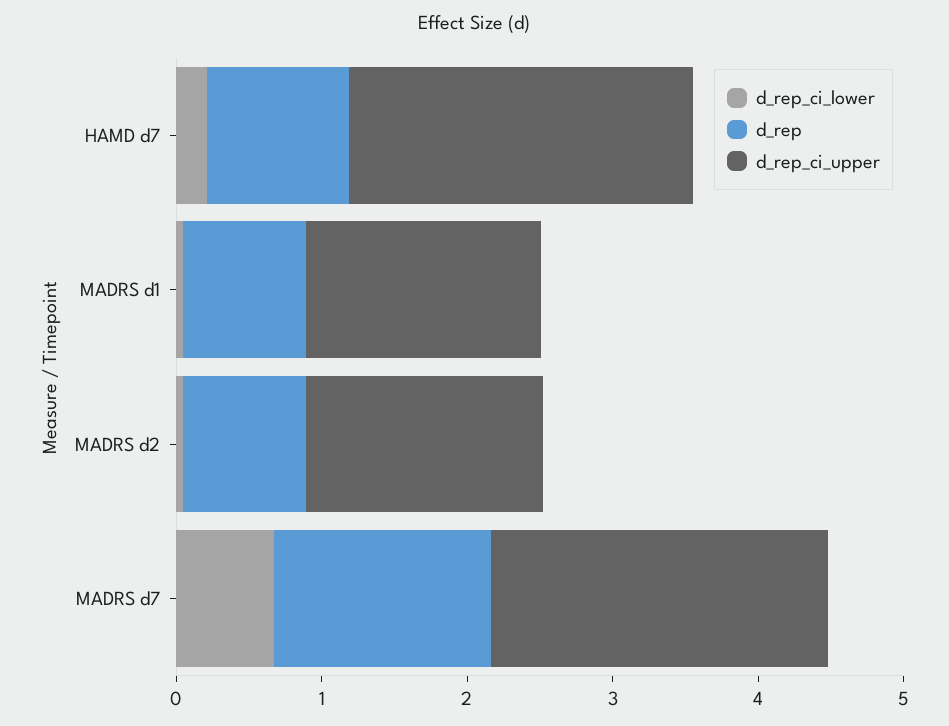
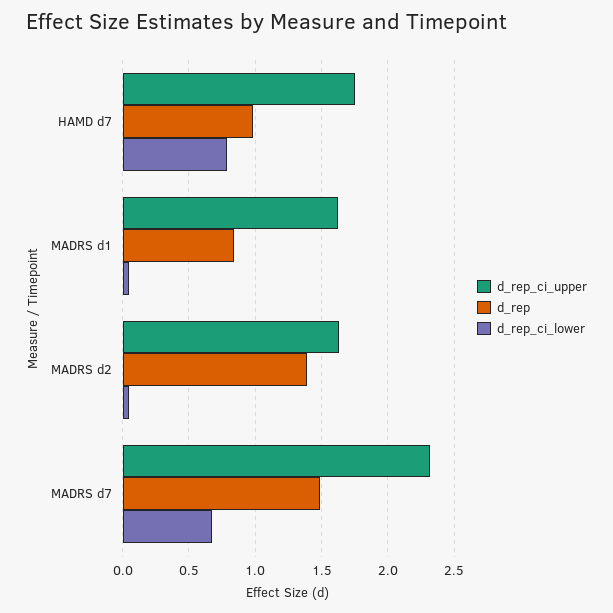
  {
    "d_rep_ci_lower": {
-     "HAMD d7": 0.2,
+     "HAMD d7": 0.8,
      "MADRS d1": 0.05,
      "MADRS d2": 0.05,
      "MADRS d7": 0.65
    },
    "d_rep": {
      "HAMD d7": 1,
      "MADRS d1": 0.85,
-     "MADRS d2": 0.8,
+     "MADRS d2": 1.4,
      "MADRS d7": 1.5
    },
    "d_rep_ci_upper": {
-     "HAMD d7": 2.4,
+     "HAMD d7": 1.75,
      "MADRS d1": 1.6,
      "MADRS d2": 1.65,
      "MADRS d7": 2.3
    }
  }

